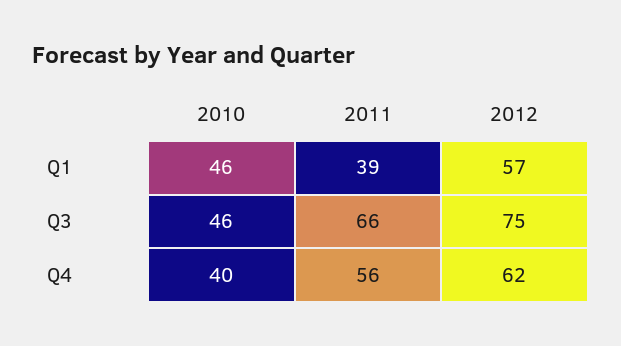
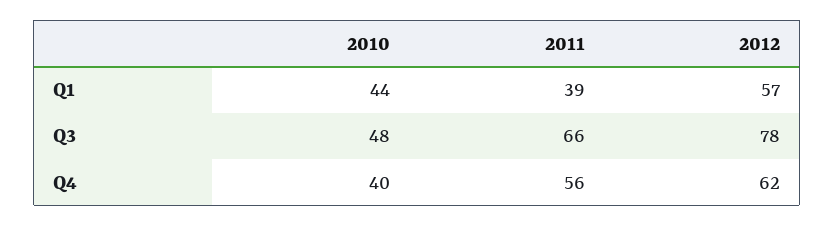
  {
    "2010": {
-     "Q1": 46,
+     "Q1": 44,
-     "Q3": 46,
+     "Q3": 48,
      "Q4": 40
    },
    "2011": {
      "Q1": 39,
      "Q3": 66,
      "Q4": 56
    },
    "2012": {
      "Q1": 57,
-     "Q3": 75,
+     "Q3": 78,
      "Q4": 62
    }
  }

